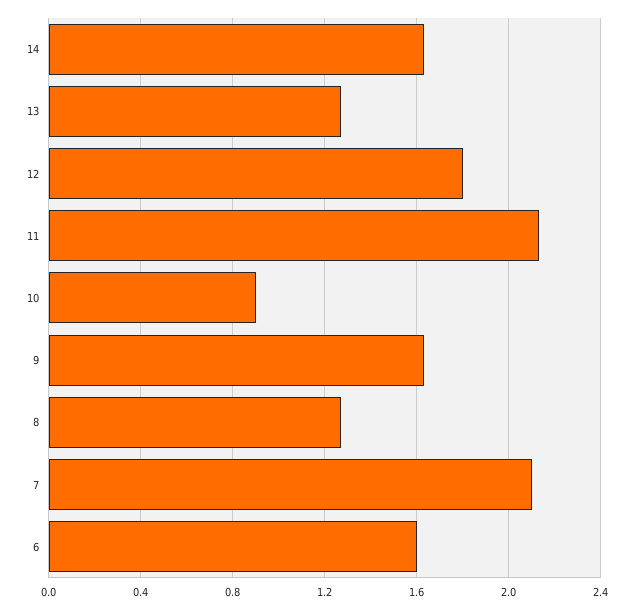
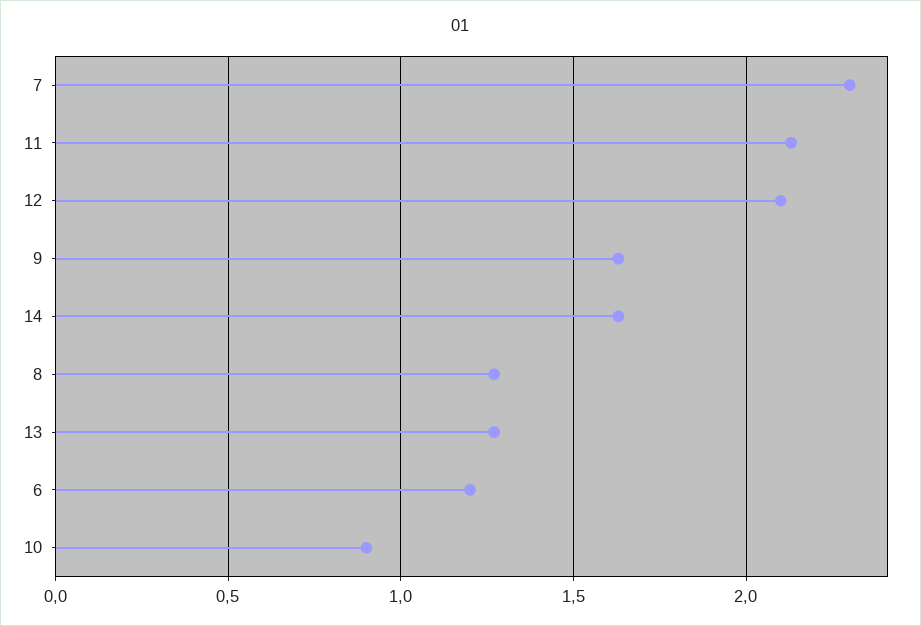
  {
    "14": 1.65,
    "13": 1.25,
-   "12": 1.8,
+   "12": 2.1,
    "11": 2.15,
    "10": 0.9,
    "9": 1.65,
    "8": 1.25,
-   "7": 2.1,
+   "7": 2.3,
-   "6": 1.6
+   "6": 1.2
  }

